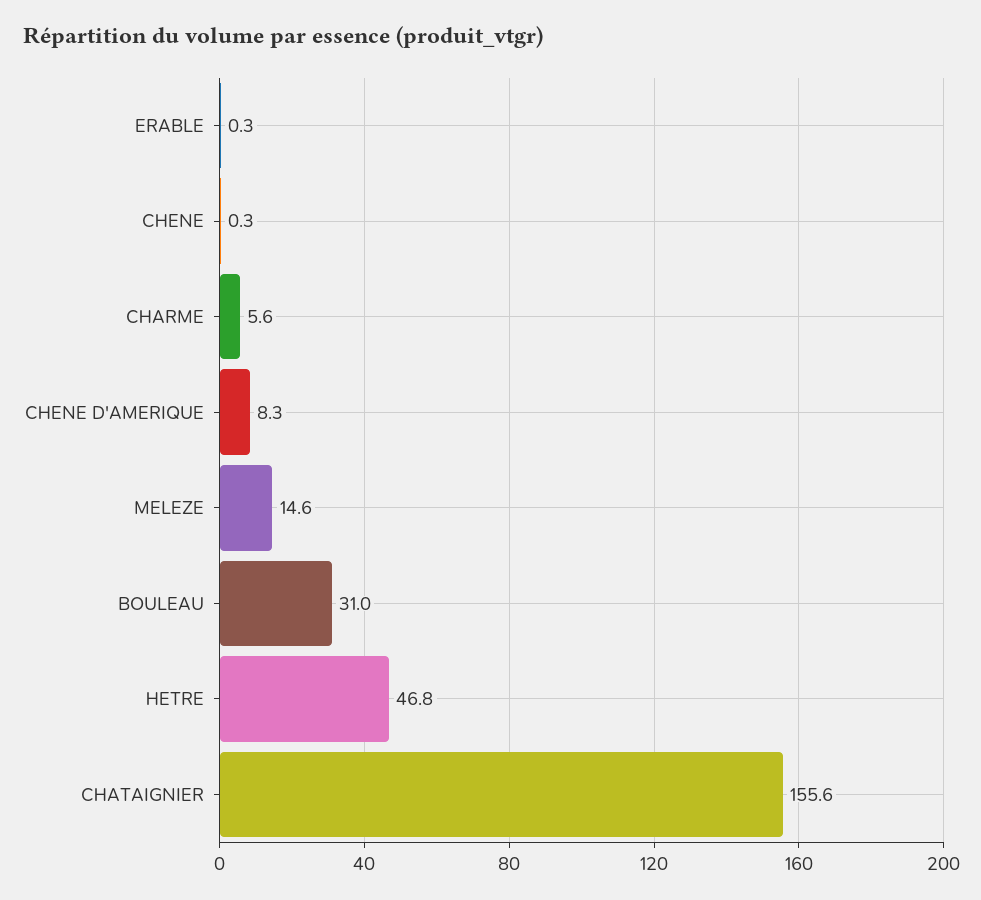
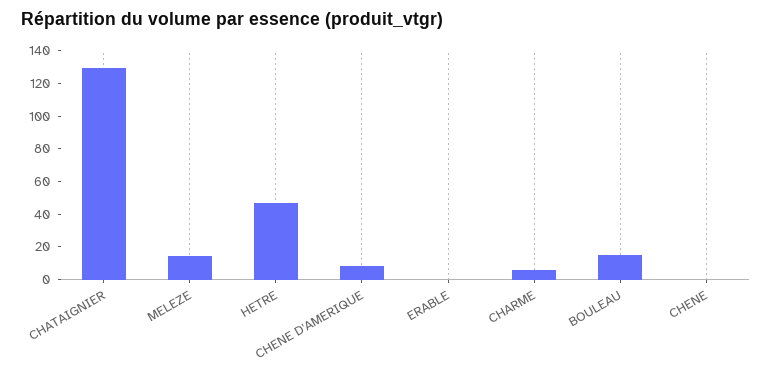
  {
    "ERABLE": 0.3,
    "CHENE": 0.3,
    "CHARME": 5.6,
    "CHENE D'AMERIQUE": 8.3,
    "MELEZE": 14.6,
-   "BOULEAU": 31,
+   "BOULEAU": 15,
    "HETRE": 46.8,
-   "CHATAIGNIER": 155.6
+   "CHATAIGNIER": 130
  }

